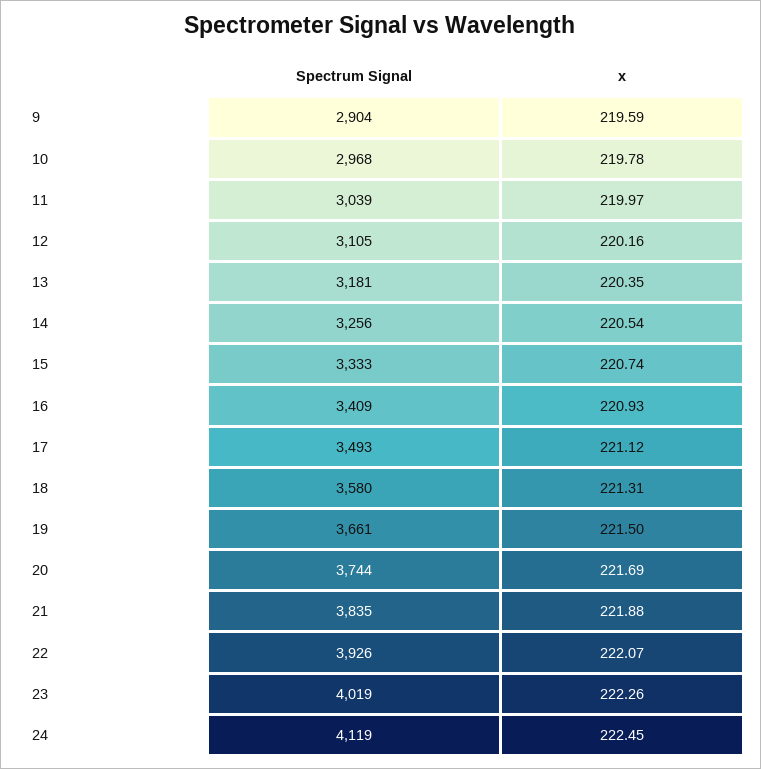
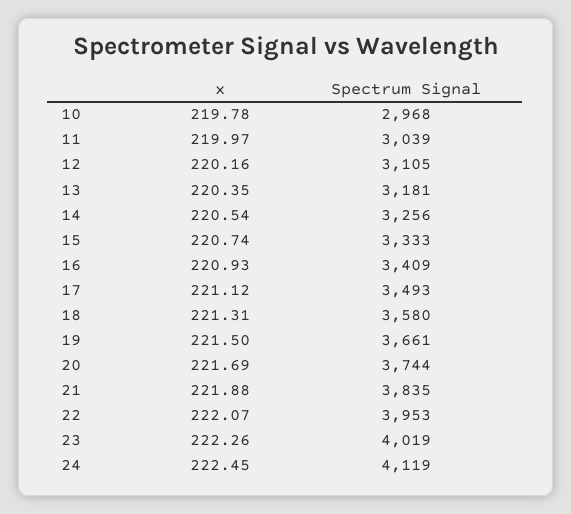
  {
    "Spectrum Signal": {
-     "9": 2904,
      "10": 2968,
      "11": 3039,
      "12": 3105,
      "13": 3181,
      "14": 3256,
      "15": 3333,
      "16": 3409,
      "17": 3493,
      "18": 3580,
      "19": 3661,
      "20": 3744,
      "21": 3835,
-     "22": 3926,
+     "22": 3953,
      "23": 4019,
      "24": 4119
    },
    "x": {
-     "9": 219.59,
      "10": 219.78,
      "11": 219.97,
      "12": 220.16,
      "13": 220.35,
      "14": 220.54,
      "15": 220.74,
      "16": 220.93,
      "17": 221.12,
      "18": 221.31,
      "19": 221.5,
      "20": 221.69,
      "21": 221.88,
      "22": 222.07,
      "23": 222.26,
      "24": 222.45
    }
  }

